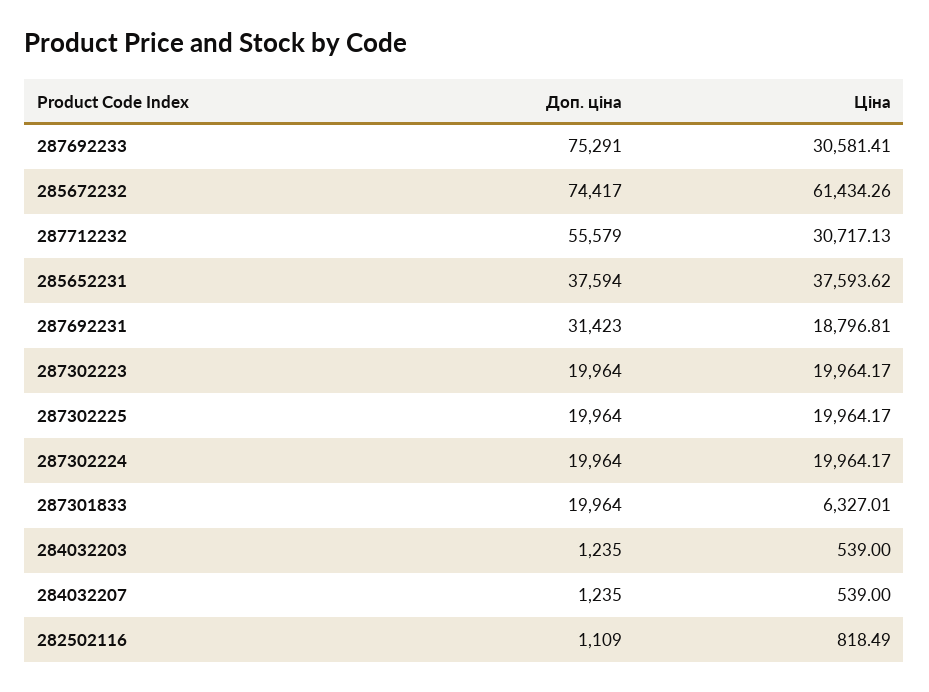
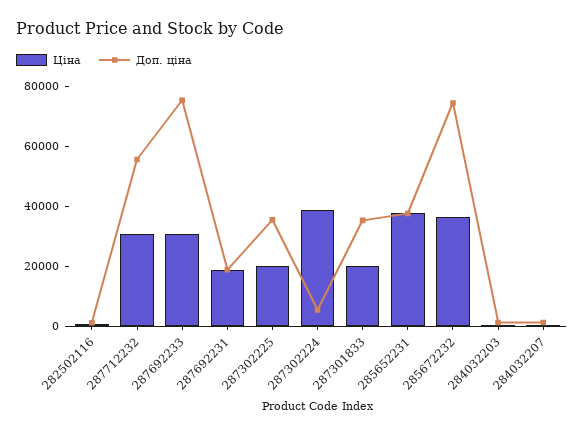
  {
    "Доп. ціна": {
      "287692233": 75291,
      "285672232": 74417,
      "287712232": 55579,
      "285652231": 37594,
-     "287692231": 31423,
+     "287692231": 20000,
-     "287302223": 19964,
-     "287302225": 19964,
+     "287302225": 35000,
-     "287302224": 19964,
+     "287302224": 5000,
-     "287301833": 19964,
+     "287301833": 35000,
      "284032203": 1235,
      "284032207": 1235,
      "282502116": 1109
    },
    "Ціна": {
      "287692233": 30581.41,
-     "285672232": 61434.26,
+     "285672232": 35000,
      "287712232": 30717.13,
      "285652231": 37593.62,
      "287692231": 18796.81,
-     "287302223": 19964.17,
      "287302225": 19964.17,
-     "287302224": 19964.17,
+     "287302224": 40000,
-     "287301833": 6327.01,
+     "287301833": 20000,
      "284032203": 539,
      "284032207": 539,
      "282502116": 818.49
    }
  }

